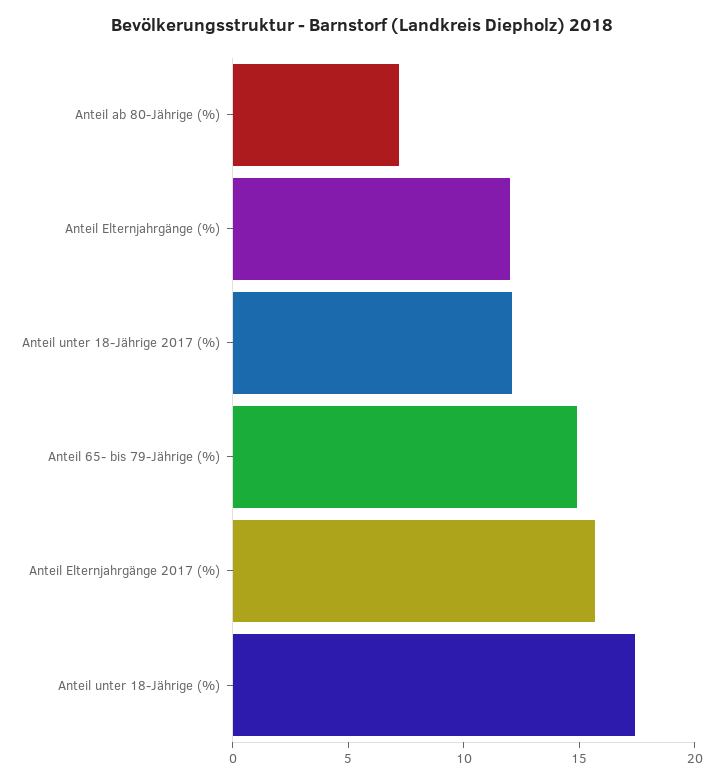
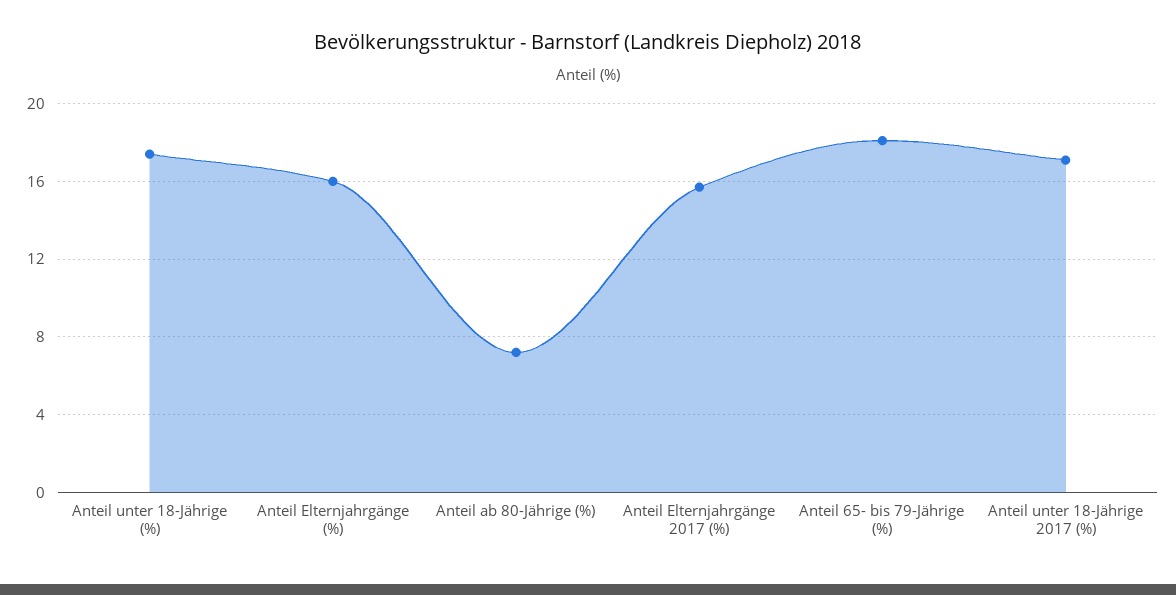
  {
    "Anteil ab 80-Jährige (%)": 7,
-   "Anteil Elternjahrgänge (%)": 12,
+   "Anteil Elternjahrgänge (%)": 16,
-   "Anteil unter 18-Jährige 2017 (%)": 12,
+   "Anteil unter 18-Jährige 2017 (%)": 17,
-   "Anteil 65- bis 79-Jährige (%)": 15,
+   "Anteil 65- bis 79-Jährige (%)": 18,
    "Anteil Elternjahrgänge 2017 (%)": 15.5,
    "Anteil unter 18-Jährige (%)": 17.5
  }

